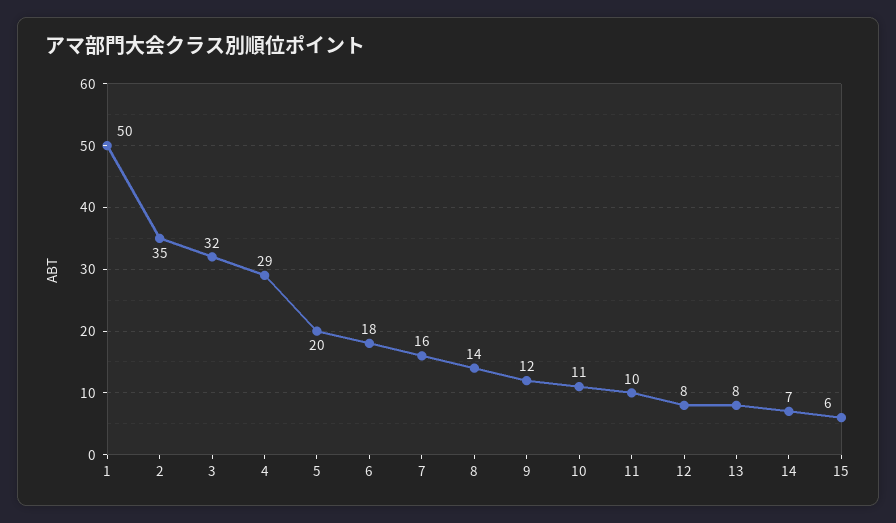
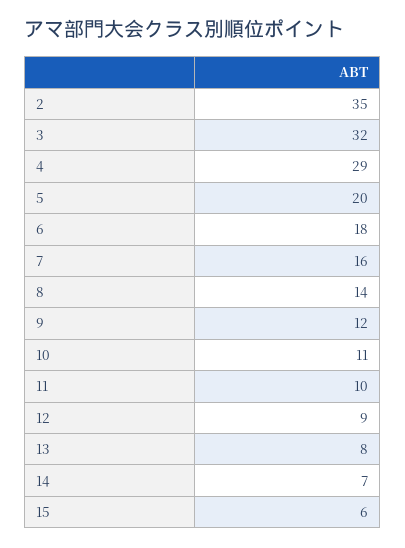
  {
-   "1": 50,
    "2": 35,
    "3": 32,
    "4": 29,
    "5": 20,
    "6": 18,
    "7": 16,
    "8": 14,
    "9": 12,
    "10": 11,
    "11": 10,
-   "12": 8,
+   "12": 9,
    "13": 8,
    "14": 7,
    "15": 6
  }

